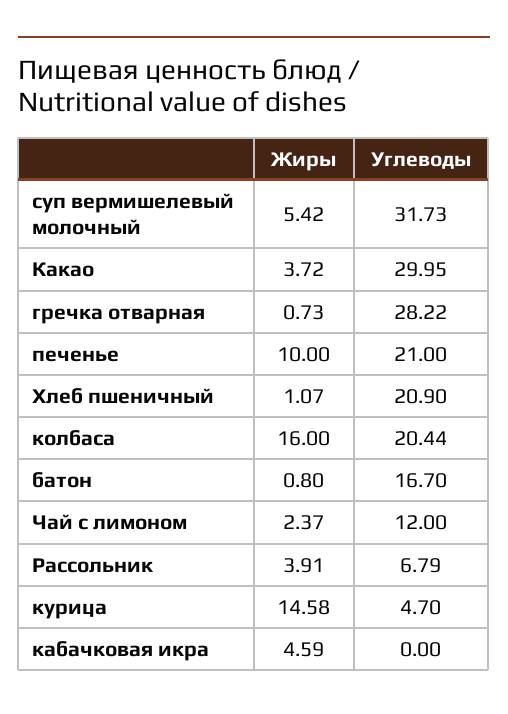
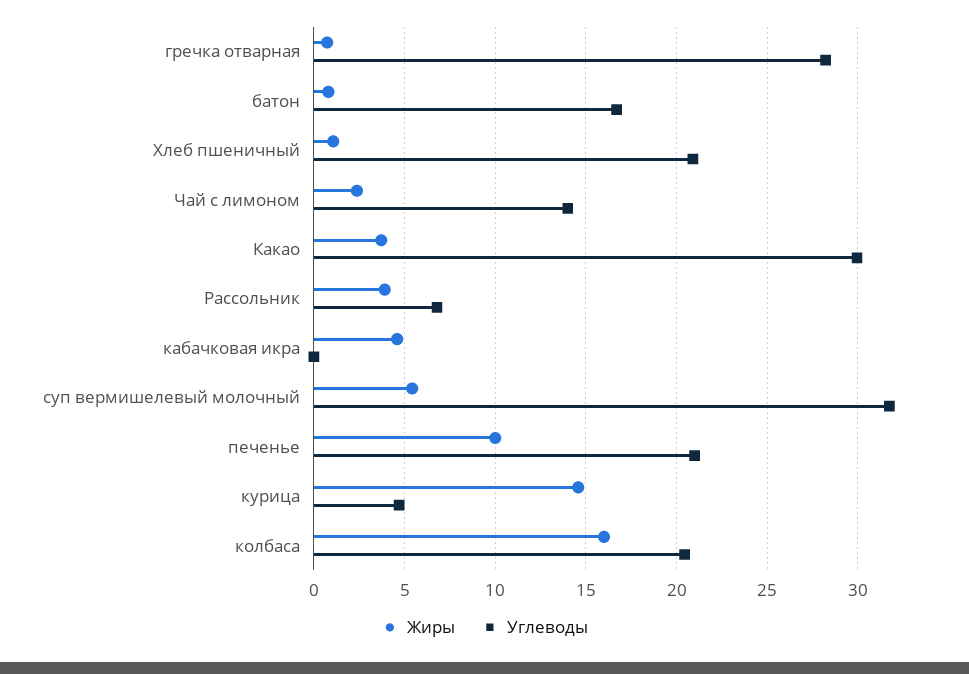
  {
    "Жиры": {
      "суп вермишелевый молочный": 5.42,
      "Какао": 3.72,
      "гречка отварная": 0.73,
      "печенье": 10,
      "Хлеб пшеничный": 1.07,
      "колбаса": 16,
      "батон": 0.8,
      "Чай с лимоном": 2.37,
      "Рассольник": 3.91,
      "курица": 14.58,
      "кабачковая икра": 4.59
    },
    "Углеводы": {
      "суп вермишелевый молочный": 31.73,
      "Какао": 29.95,
      "гречка отварная": 28.22,
      "печенье": 21,
      "Хлеб пшеничный": 20.9,
      "колбаса": 20.44,
      "батон": 16.7,
-     "Чай с лимоном": 12,
+     "Чай с лимоном": 14,
      "Рассольник": 6.79,
      "курица": 4.7,
      "кабачковая икра": 0
    }
  }

